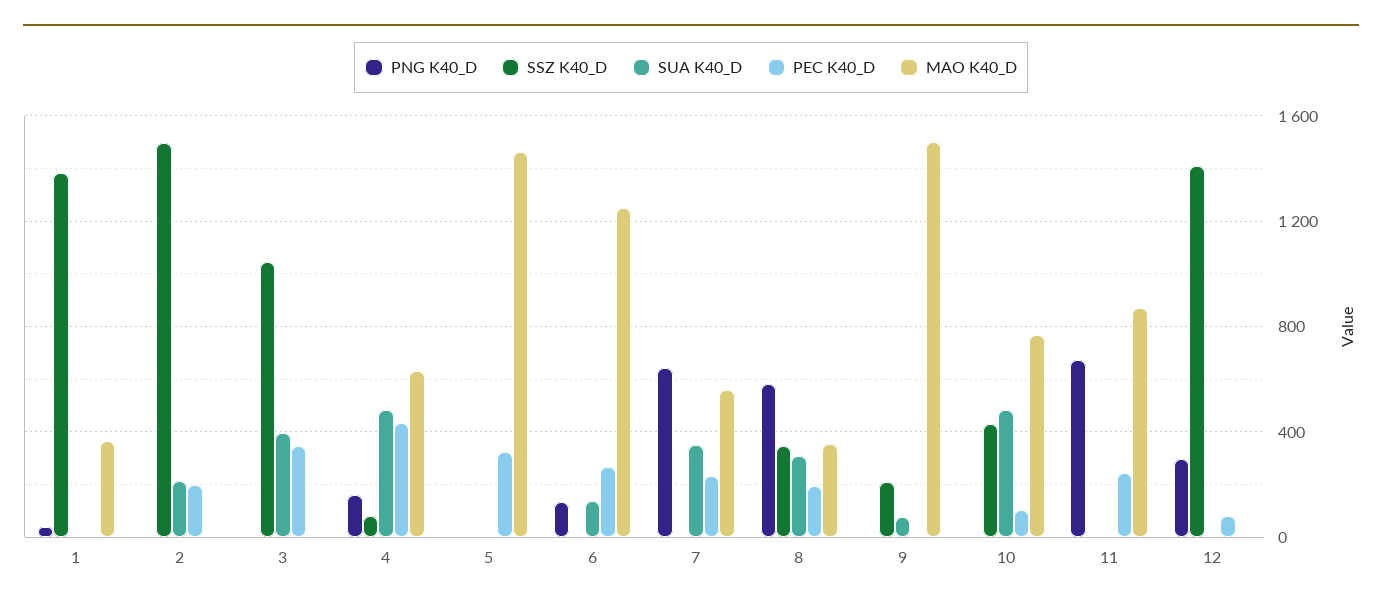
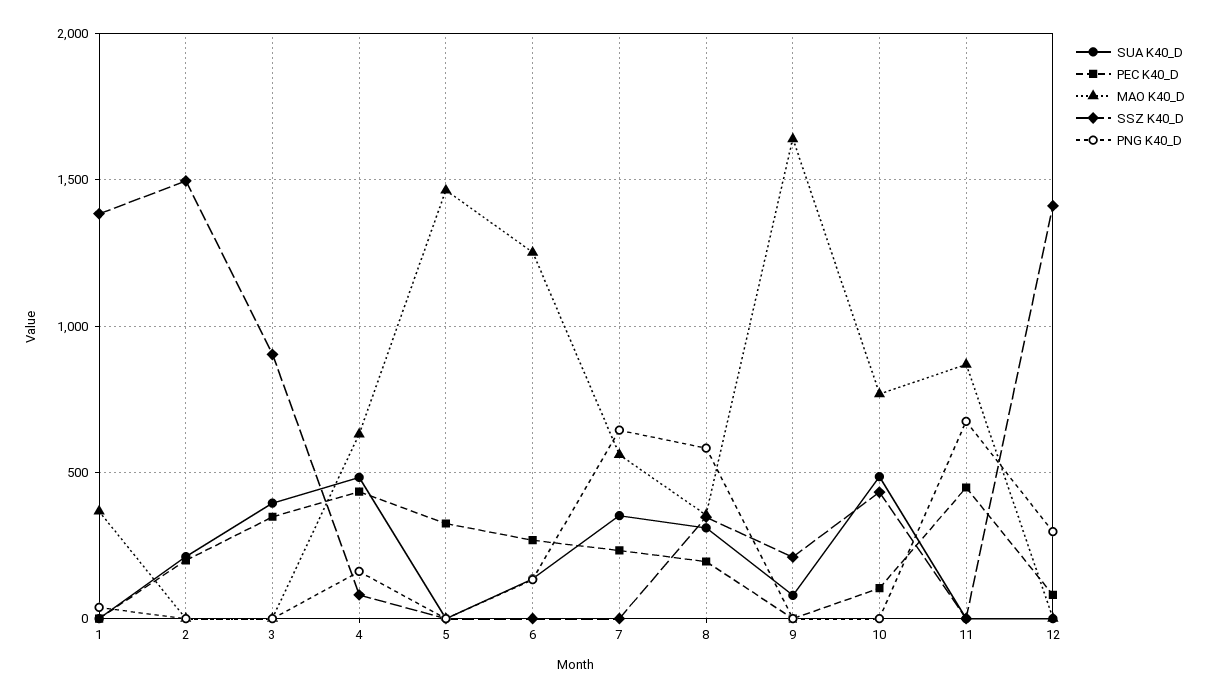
  {
    "PNG K40_D": {
      "1": 50,
      "2": 0,
      "3": 0,
      "4": 150,
      "5": 0,
      "6": 150,
      "7": 650,
      "8": 600,
      "9": 0,
      "10": 0,
      "11": 650,
      "12": 300
    },
    "SSZ K40_D": {
      "1": 1400,
      "2": 1500,
-     "3": 1050,
+     "3": 900,
      "4": 100,
      "5": 0,
      "6": 0,
      "7": 0,
      "8": 350,
      "9": 200,
      "10": 450,
      "11": 0,
      "12": 1400
    },
    "SUA K40_D": {
      "1": 0,
      "2": 200,
      "3": 400,
      "4": 500,
      "5": 0,
      "6": 150,
      "7": 350,
      "8": 300,
      "9": 100,
      "10": 500,
      "11": 0,
      "12": 0
    },
    "PEC K40_D": {
      "1": 0,
      "2": 200,
      "3": 350,
      "4": 450,
      "5": 350,
      "6": 250,
      "7": 250,
      "8": 200,
      "9": 0,
      "10": 100,
-     "11": 250,
+     "11": 450,
      "12": 100
    },
    "MAO K40_D": {
      "1": 350,
      "2": 0,
      "3": 0,
      "4": 650,
      "5": 1450,
      "6": 1250,
      "7": 550,
      "8": 350,
-     "9": 1500,
+     "9": 1650,
      "10": 750,
      "11": 850,
      "12": 0
    }
  }

